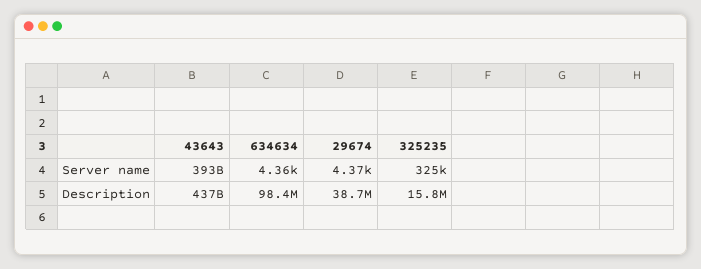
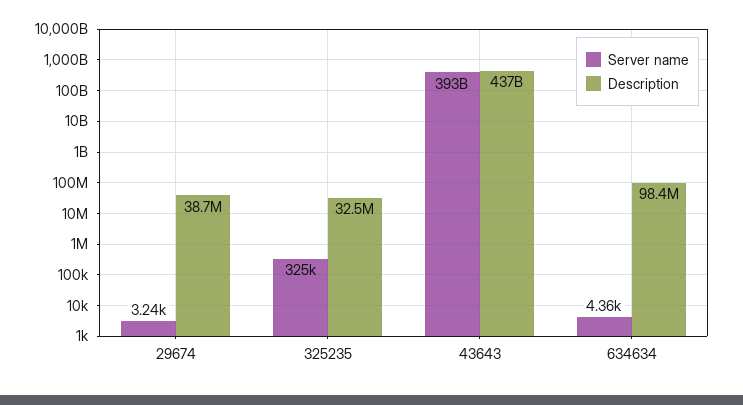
  {
    "Server name": {
      "43643": 393000000000,
      "634634": 4360,
-     "29674": 4370,
+     "29674": 3240,
      "325235": 325000
    },
    "Description": {
      "43643": 437000000000,
      "634634": 98400000,
      "29674": 38700000,
-     "325235": 15800000
+     "325235": 32500000
    }
  }

